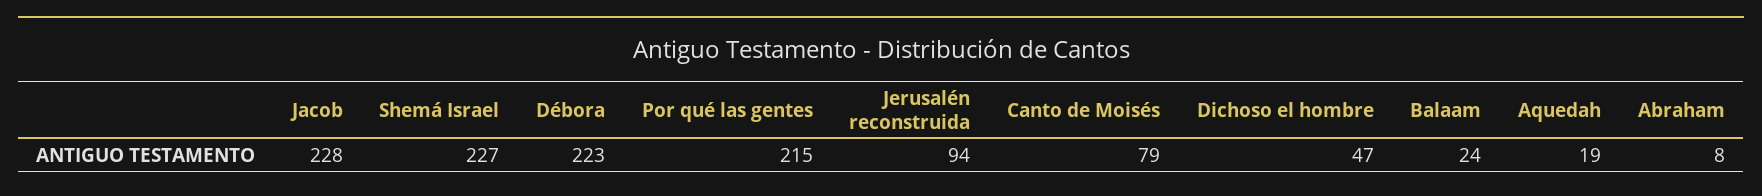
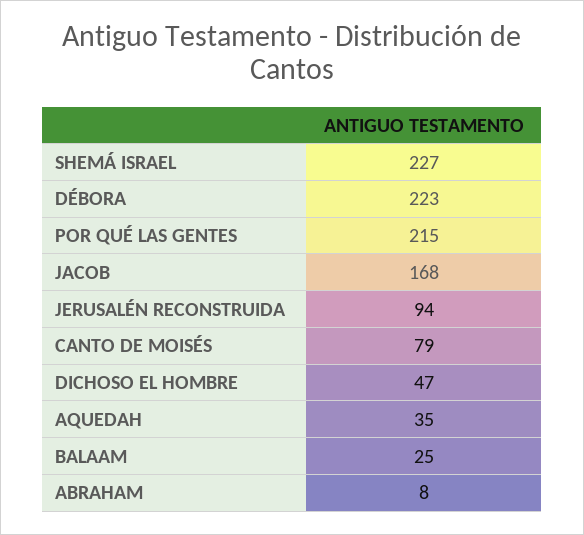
  {
-   "Jacob": 228,
+   "Jacob": 168,
    "Shemá Israel": 227,
    "Débora": 223,
    "Por qué las gentes": 215,
    "Jerusalén reconstruida": 94,
    "Canto de Moisés": 79,
    "Dichoso el hombre": 47,
-   "Balaam": 24,
+   "Balaam": 25,
-   "Aquedah": 19,
+   "Aquedah": 35,
    "Abraham": 8
  }

